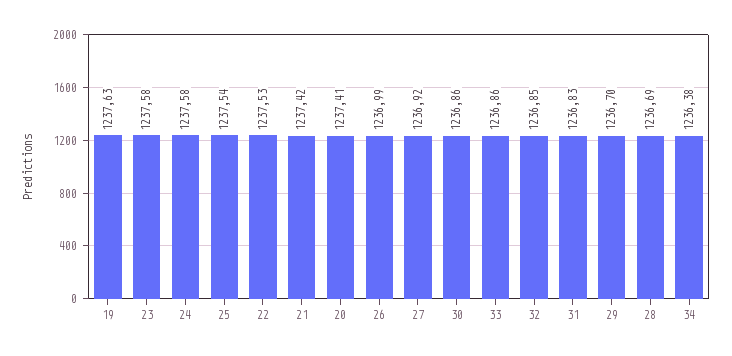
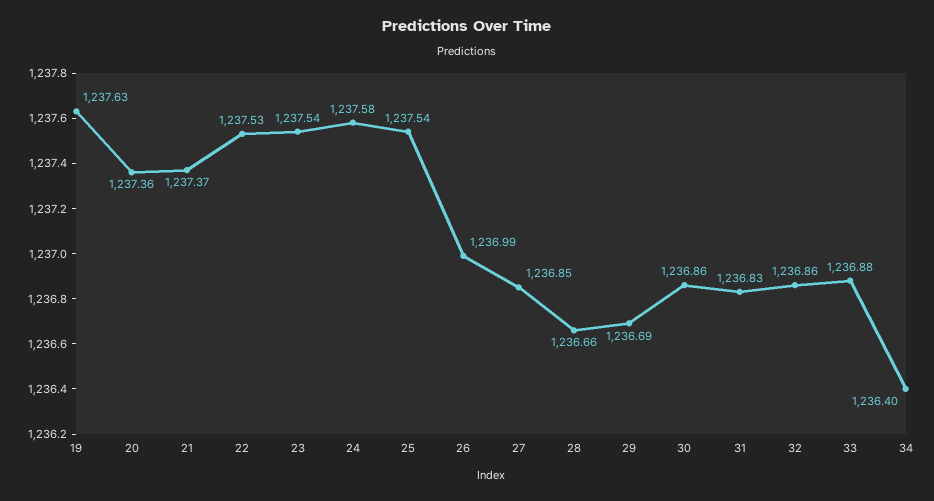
  {
    "19": 1237.63,
-   "23": 1237.58,
+   "23": 1237.54,
    "24": 1237.58,
    "25": 1237.54,
    "22": 1237.53,
-   "21": 1237.42,
+   "21": 1237.37,
-   "20": 1237.41,
+   "20": 1237.36,
    "26": 1236.99,
-   "27": 1236.92,
+   "27": 1236.85,
    "30": 1236.86,
-   "33": 1236.86,
+   "33": 1236.88,
-   "32": 1236.85,
+   "32": 1236.86,
    "31": 1236.83,
-   "29": 1236.7,
+   "29": 1236.69,
-   "28": 1236.69,
+   "28": 1236.66,
-   "34": 1236.38
+   "34": 1236.4
  }

